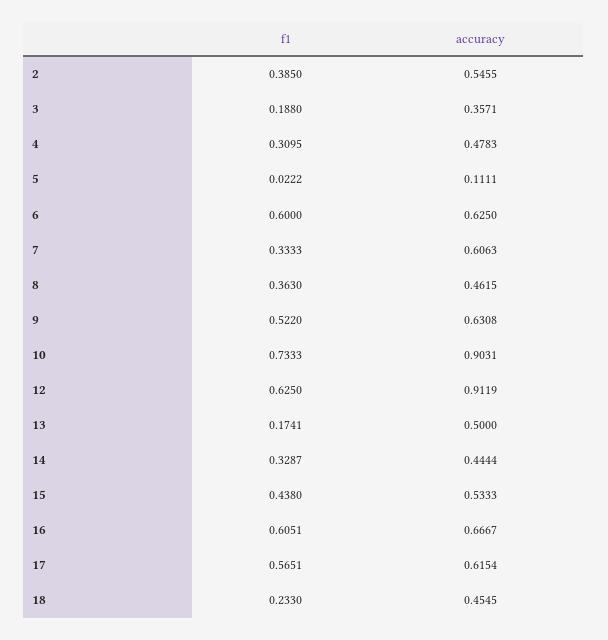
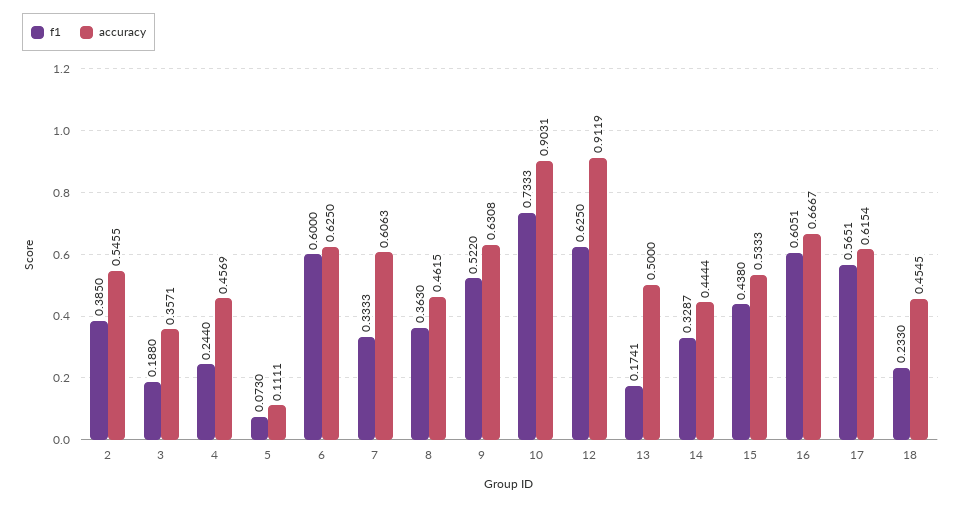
  {
    "f1": {
      "2": 0.385,
      "3": 0.188,
-     "4": 0.3095,
+     "4": 0.244,
-     "5": 0.0222,
+     "5": 0.073,
      "6": 0.6,
      "7": 0.3333,
      "8": 0.363,
      "9": 0.522,
      "10": 0.7333,
      "12": 0.625,
      "13": 0.1741,
      "14": 0.3287,
      "15": 0.438,
      "16": 0.6051,
      "17": 0.5651,
      "18": 0.233
    },
    "accuracy": {
      "2": 0.5455,
      "3": 0.3571,
-     "4": 0.4783,
+     "4": 0.4569,
      "5": 0.1111,
      "6": 0.625,
      "7": 0.6063,
      "8": 0.4615,
      "9": 0.6308,
      "10": 0.9031,
      "12": 0.9119,
      "13": 0.5,
      "14": 0.4444,
      "15": 0.5333,
      "16": 0.6667,
      "17": 0.6154,
      "18": 0.4545
    }
  }

